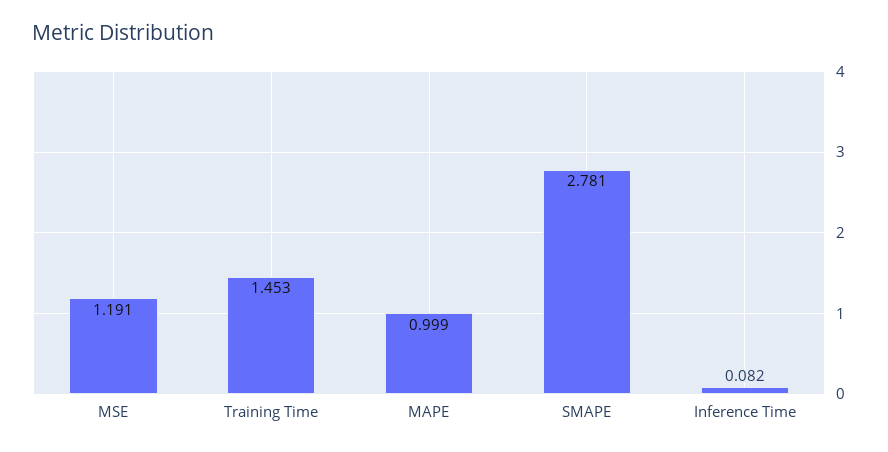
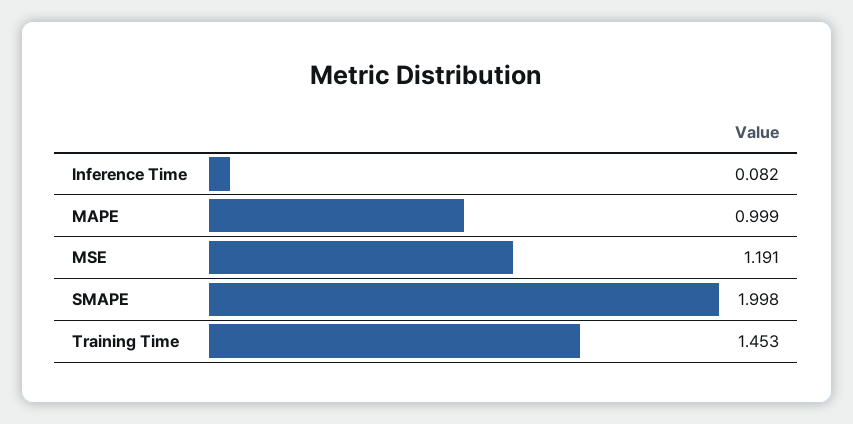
  {
    "MSE": 1.191,
    "Training Time": 1.453,
    "MAPE": 0.999,
-   "SMAPE": 2.781,
+   "SMAPE": 1.998,
    "Inference Time": 0.082
  }

